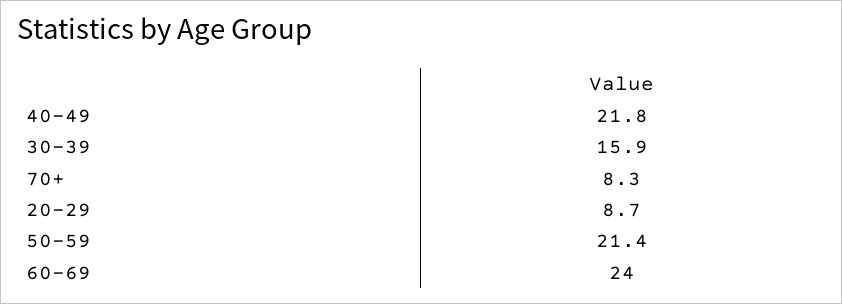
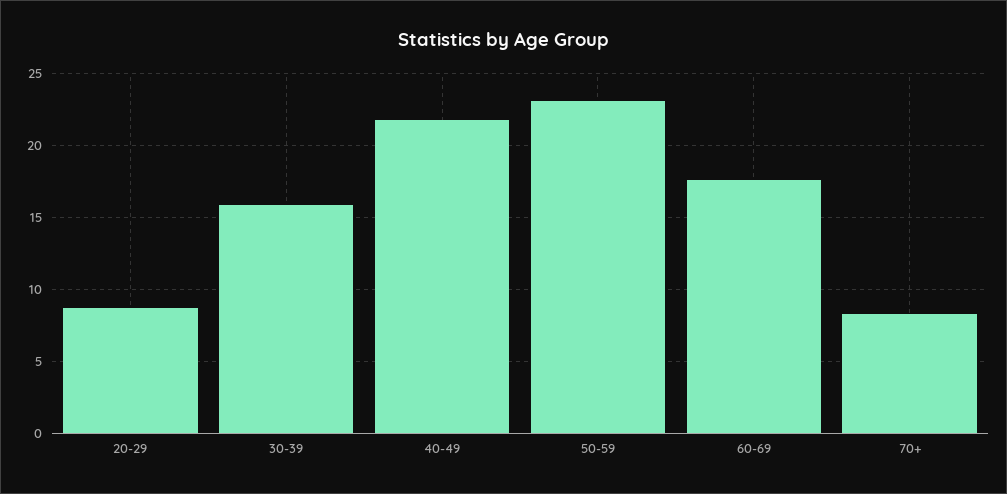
  {
    "40-49": 21.8,
    "30-39": 15.9,
    "70+": 8.3,
    "20-29": 8.7,
-   "50-59": 21.4,
+   "50-59": 23,
-   "60-69": 24
+   "60-69": 17.5
  }

